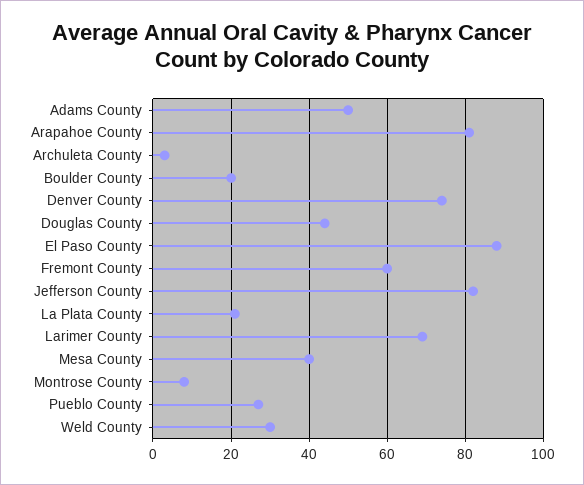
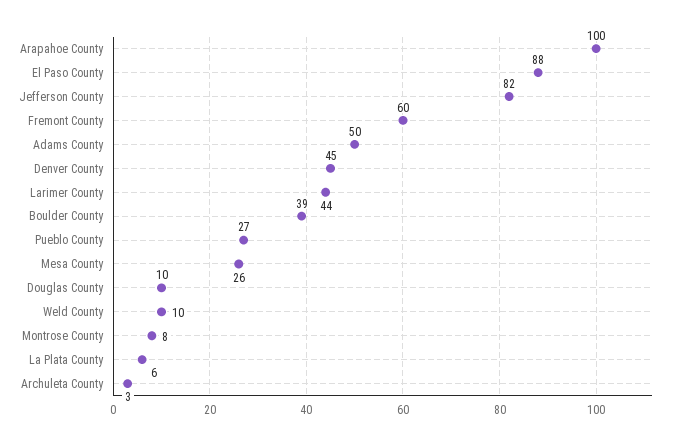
  {
    "Adams County": 50,
-   "Arapahoe County": 80,
+   "Arapahoe County": 100,
    "Archuleta County": 3,
-   "Boulder County": 20,
+   "Boulder County": 39,
-   "Denver County": 75,
+   "Denver County": 45,
-   "Douglas County": 45,
+   "Douglas County": 10,
    "El Paso County": 88,
    "Fremont County": 60,
    "Jefferson County": 82,
-   "La Plata County": 20,
+   "La Plata County": 6,
-   "Larimer County": 70,
+   "Larimer County": 44,
-   "Mesa County": 40,
+   "Mesa County": 26,
    "Montrose County": 8,
    "Pueblo County": 27,
-   "Weld County": 30
+   "Weld County": 10
  }

